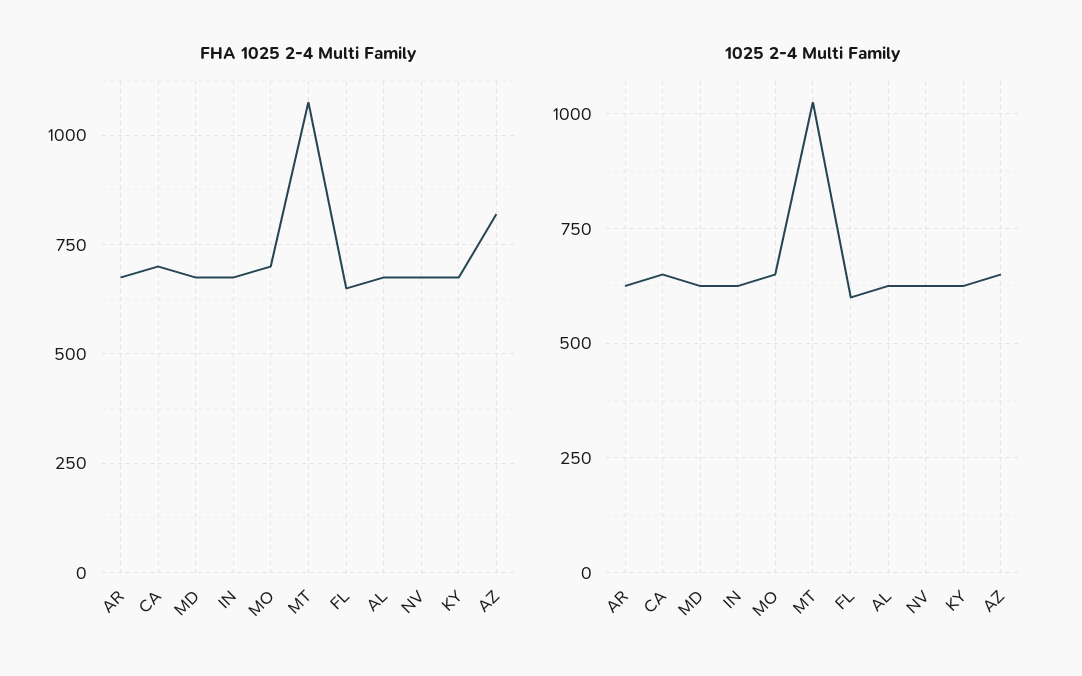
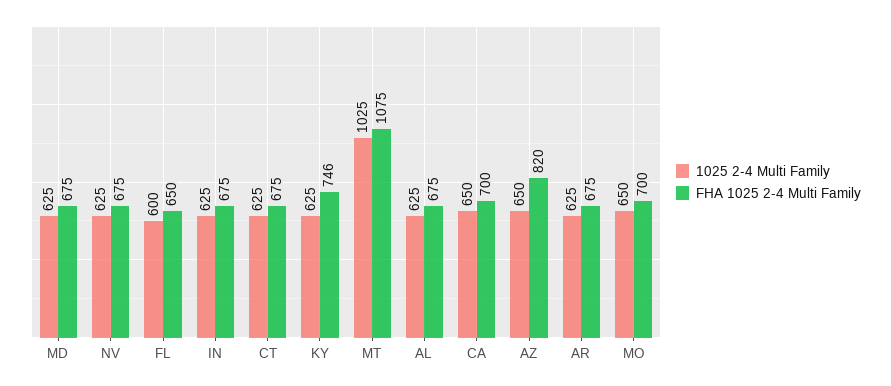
  {
    "FHA 1025 2-4 Multi Family": {
      "AR": 675,
      "CA": 700,
      "MD": 675,
      "IN": 675,
      "MO": 700,
      "MT": 1075,
      "FL": 650,
      "AL": 675,
      "NV": 675,
-     "KY": 675,
+     "KY": 746,
-     "AZ": 820
+     "AZ": 820,
+     "CT": 675
    },
    "1025 2-4 Multi Family": {
      "AR": 625,
      "CA": 650,
      "MD": 625,
      "IN": 625,
      "MO": 650,
      "MT": 1025,
      "FL": 600,
      "AL": 625,
      "NV": 625,
      "KY": 625,
-     "AZ": 650
+     "AZ": 650,
+     "CT": 625
    }
  }

